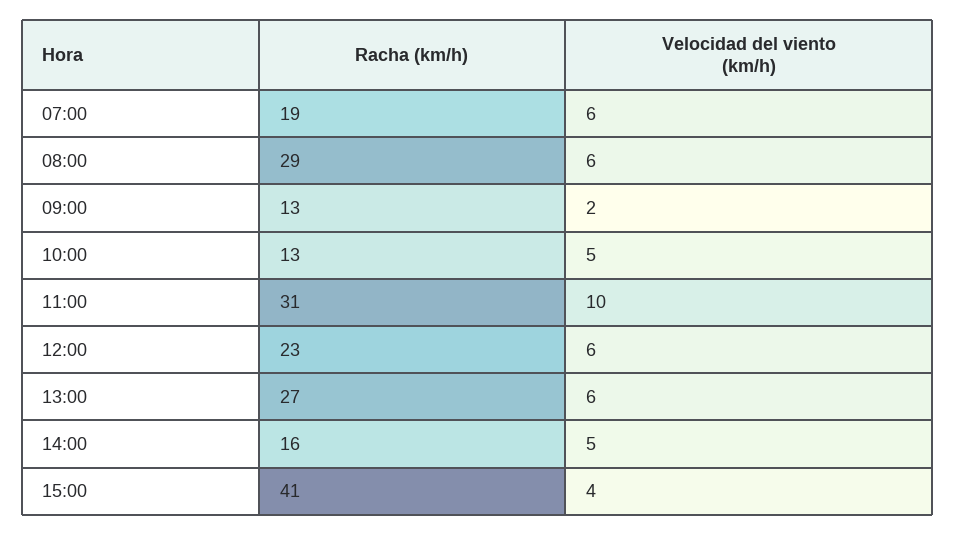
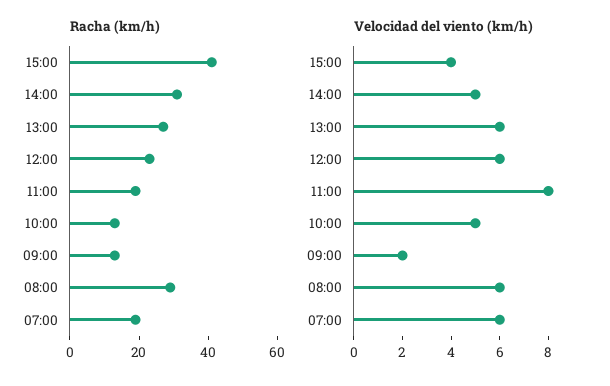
  {
    "Racha (km/h)": {
      "07:00": 19,
      "08:00": 29,
      "09:00": 13,
      "10:00": 13,
-     "11:00": 31,
+     "11:00": 20,
      "12:00": 23,
      "13:00": 27,
-     "14:00": 16,
+     "14:00": 30,
      "15:00": 41
    },
    "Velocidad del viento (km/h)": {
      "07:00": 6,
      "08:00": 6,
      "09:00": 2,
      "10:00": 5,
-     "11:00": 10,
+     "11:00": 8,
      "12:00": 6,
      "13:00": 6,
      "14:00": 5,
      "15:00": 4
    }
  }

